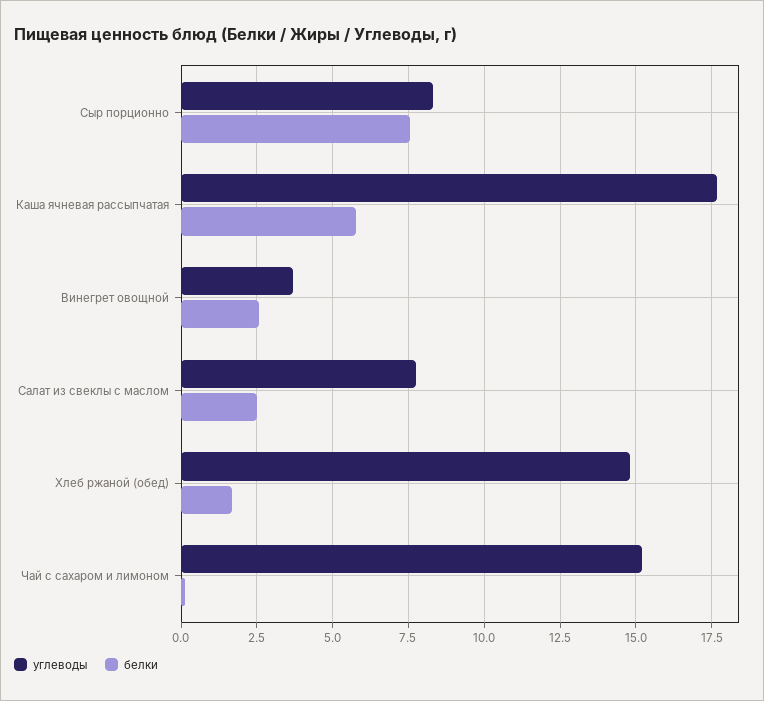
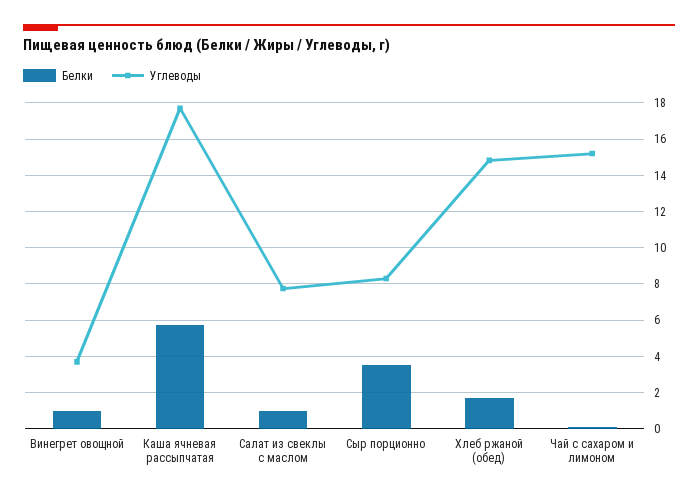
  {
    "углеводы": {
      "Сыр порционно": 8.25,
      "Каша ячневая рассыпчатая": 17.75,
      "Винегрет овощной": 3.75,
      "Салат из свеклы с маслом": 7.75,
      "Хлеб ржаной (обед)": 14.75,
      "Чай с сахаром и лимоном": 15.25
    },
    "белки": {
-     "Сыр порционно": 7.5,
+     "Сыр порционно": 3.5,
      "Каша ячневая рассыпчатая": 5.75,
-     "Винегрет овощной": 2.5,
+     "Винегрет овощной": 1,
-     "Салат из свеклы с маслом": 2.5,
+     "Салат из свеклы с маслом": 1,
      "Хлеб ржаной (обед)": 1.75,
      "Чай с сахаром и лимоном": 0.25
    }
  }

